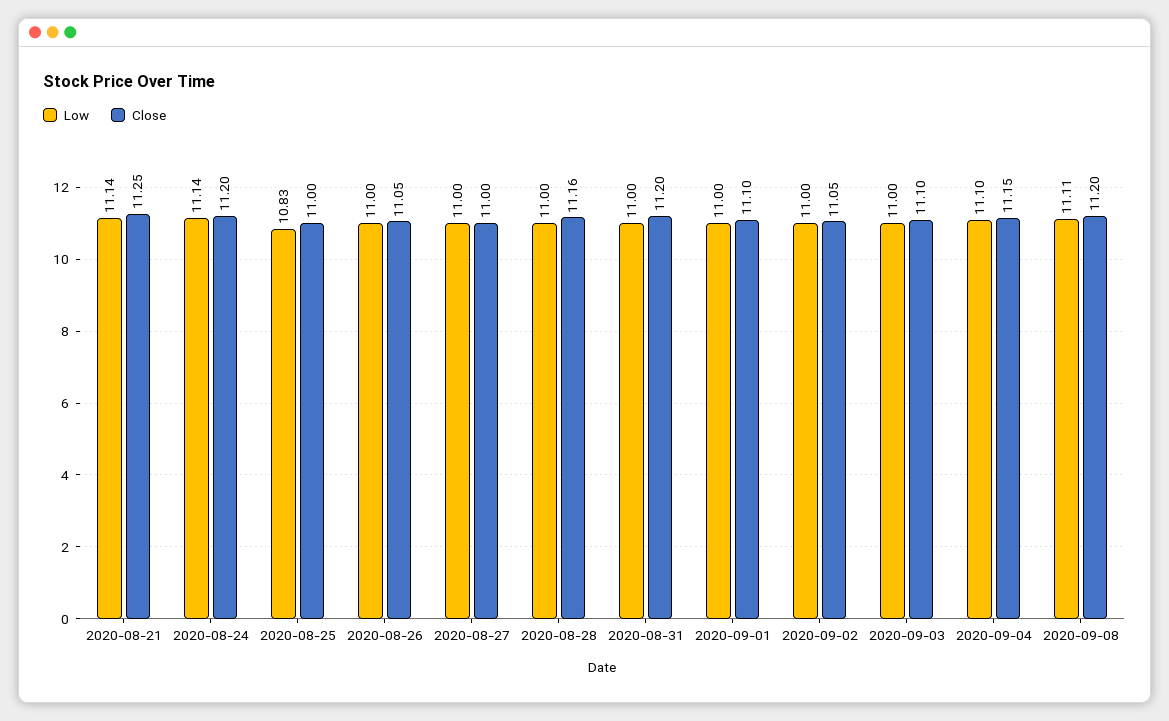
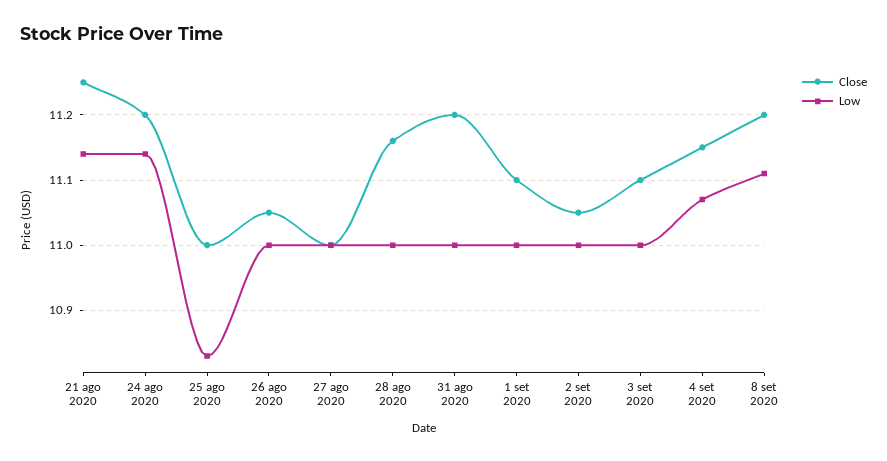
  {
    "Low": {
      "2020-08-21": 11.14,
      "2020-08-24": 11.14,
      "2020-08-25": 10.83,
      "2020-08-26": 11,
      "2020-08-27": 11,
      "2020-08-28": 11,
      "2020-08-31": 11,
      "2020-09-01": 11,
      "2020-09-02": 11,
      "2020-09-03": 11,
-     "2020-09-04": 11.1,
+     "2020-09-04": 11.07,
      "2020-09-08": 11.11
    },
    "Close": {
      "2020-08-21": 11.25,
      "2020-08-24": 11.2,
      "2020-08-25": 11,
      "2020-08-26": 11.05,
      "2020-08-27": 11,
      "2020-08-28": 11.16,
      "2020-08-31": 11.2,
      "2020-09-01": 11.1,
      "2020-09-02": 11.05,
      "2020-09-03": 11.1,
      "2020-09-04": 11.15,
      "2020-09-08": 11.2
    }
  }

